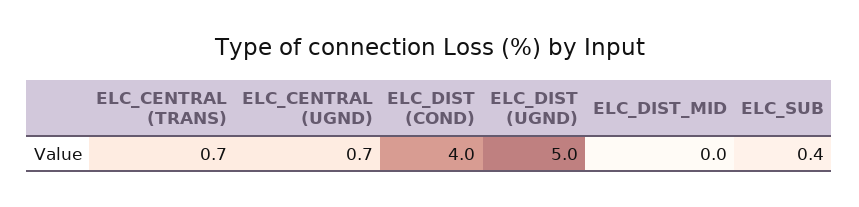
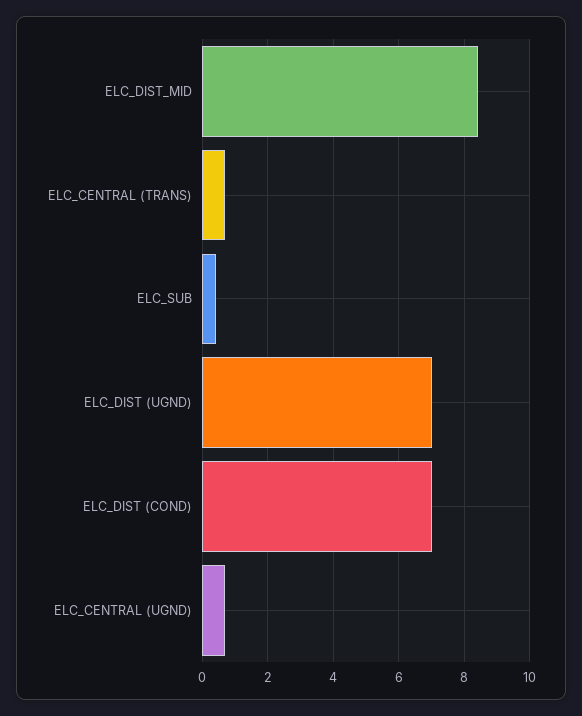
  {
    "ELC_CENTRAL (TRANS)": 0.7,
    "ELC_CENTRAL (UGND)": 0.7,
-   "ELC_DIST (COND)": 4,
+   "ELC_DIST (COND)": 7,
-   "ELC_DIST (UGND)": 5,
+   "ELC_DIST (UGND)": 7,
-   "ELC_DIST_MID": 0,
+   "ELC_DIST_MID": 8.5,
    "ELC_SUB": 0.4
  }

